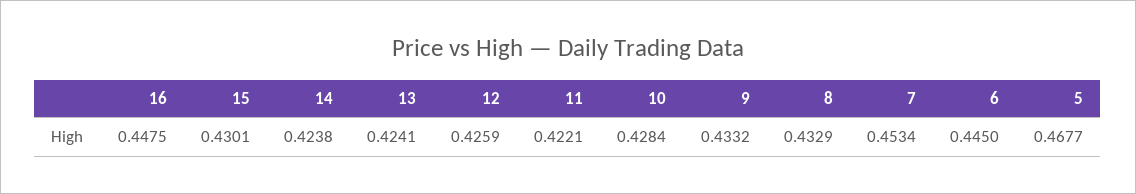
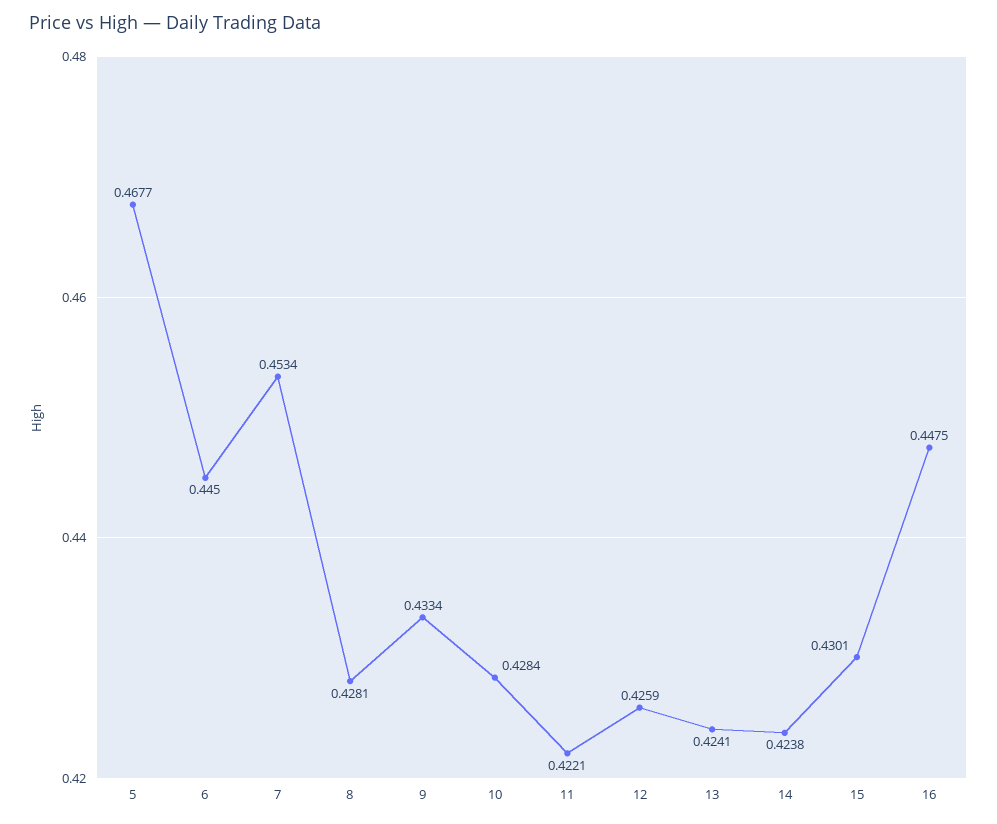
  {
    "16": 0.4475,
    "15": 0.4301,
    "14": 0.4238,
    "13": 0.4241,
    "12": 0.4259,
    "11": 0.4221,
    "10": 0.4284,
-   "9": 0.4332,
+   "9": 0.4334,
-   "8": 0.4329,
+   "8": 0.4281,
    "7": 0.4534,
    "6": 0.445,
    "5": 0.4677
  }

